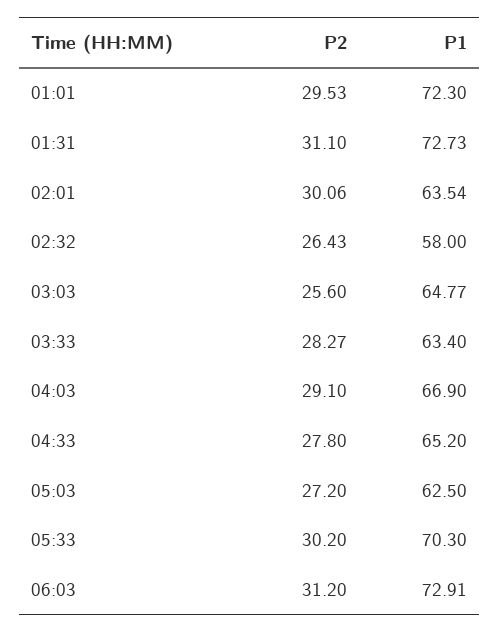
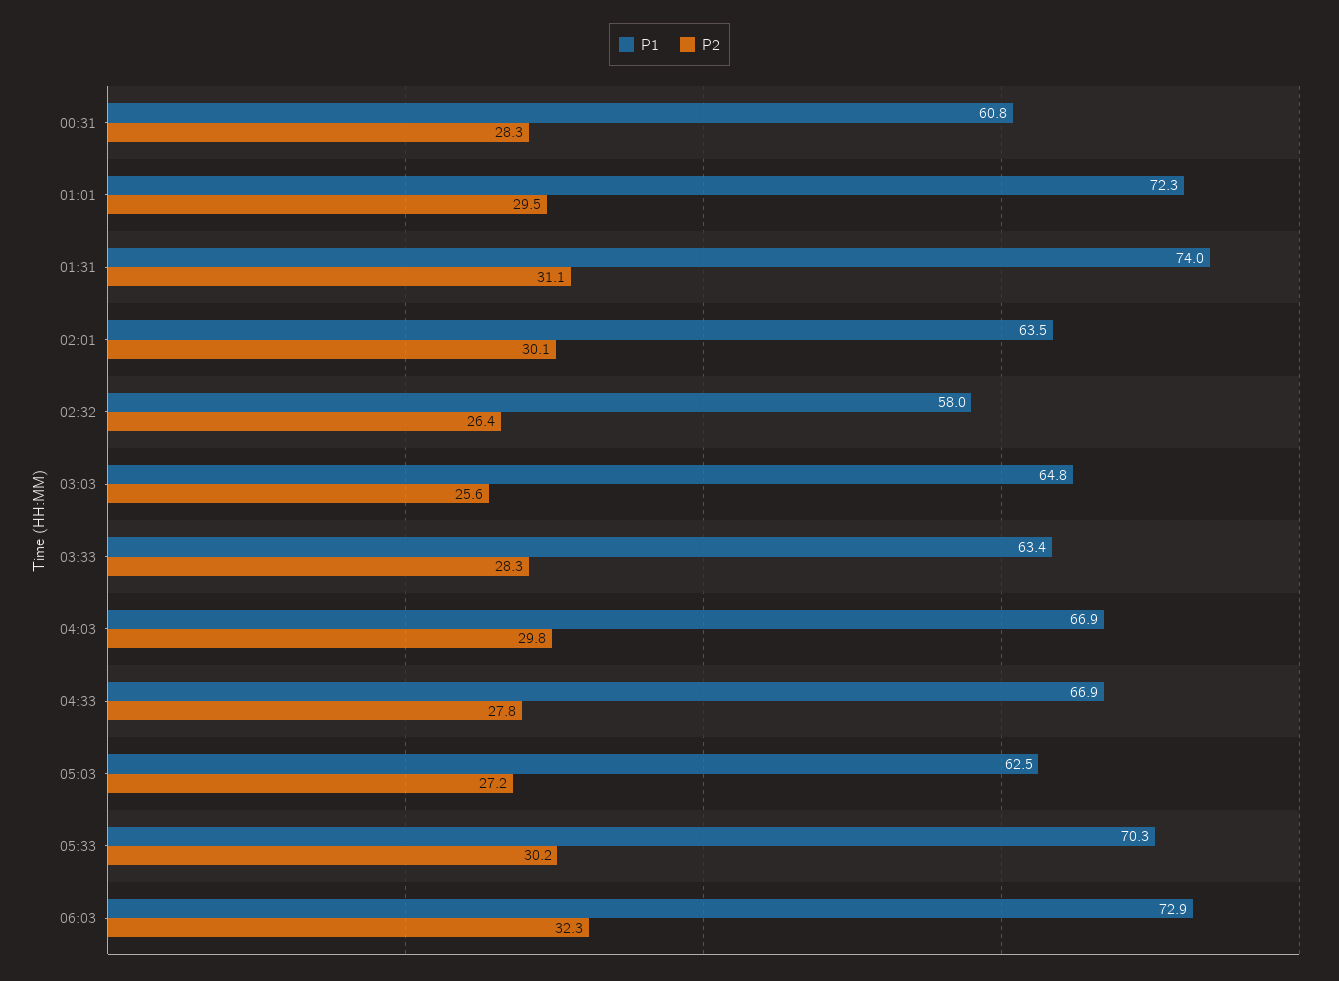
  {
    "P2": {
      "01:01": 29.53,
      "01:31": 31.1,
      "02:01": 30.06,
      "02:32": 26.43,
      "03:03": 25.6,
      "03:33": 28.27,
-     "04:03": 29.1,
+     "04:03": 29.8,
      "04:33": 27.8,
      "05:03": 27.2,
      "05:33": 30.2,
-     "06:03": 31.2
+     "06:03": 32.3,
+     "00:31": 28.3
    },
    "P1": {
      "01:01": 72.3,
-     "01:31": 72.73,
+     "01:31": 74,
      "02:01": 63.54,
      "02:32": 58,
      "03:03": 64.77,
      "03:33": 63.4,
      "04:03": 66.9,
-     "04:33": 65.2,
+     "04:33": 66.9,
      "05:03": 62.5,
      "05:33": 70.3,
-     "06:03": 72.91
+     "06:03": 72.91,
+     "00:31": 60.8
    }
  }

